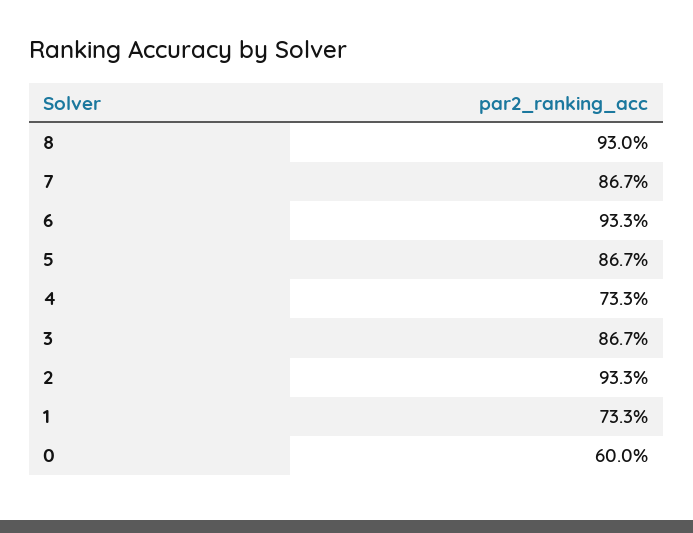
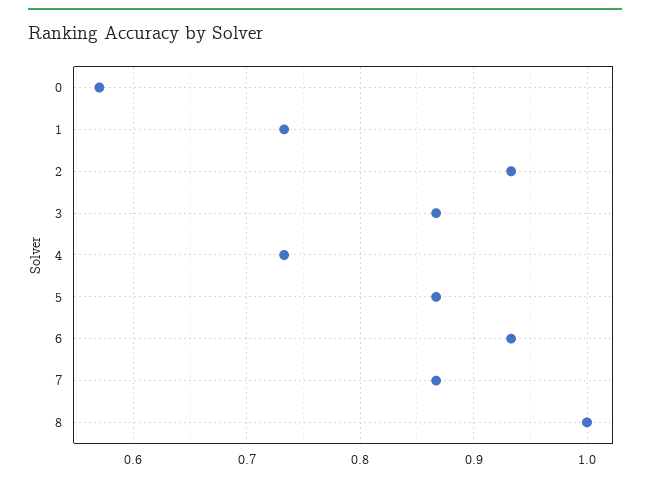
  {
-   "8": 0.93,
+   "8": 1,
    "7": 0.867,
    "6": 0.933,
    "5": 0.867,
    "4": 0.733,
    "3": 0.867,
    "2": 0.933,
    "1": 0.733,
-   "0": 0.6
+   "0": 0.57
  }

